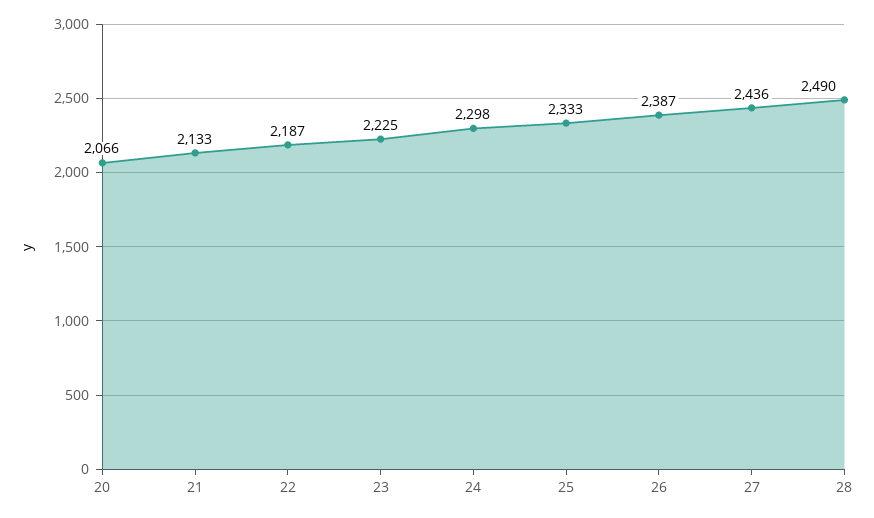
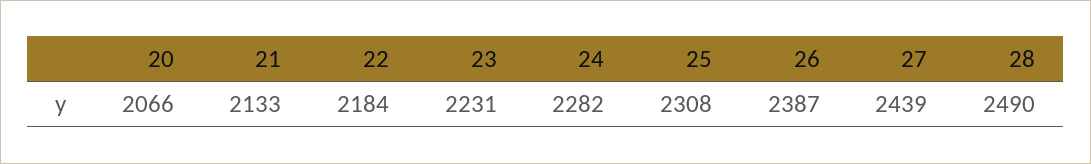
  {
    "20": 2066,
    "21": 2133,
-   "22": 2187,
+   "22": 2184,
-   "23": 2225,
+   "23": 2231,
-   "24": 2298,
+   "24": 2282,
-   "25": 2333,
+   "25": 2308,
    "26": 2387,
-   "27": 2436,
+   "27": 2439,
    "28": 2490
  }

